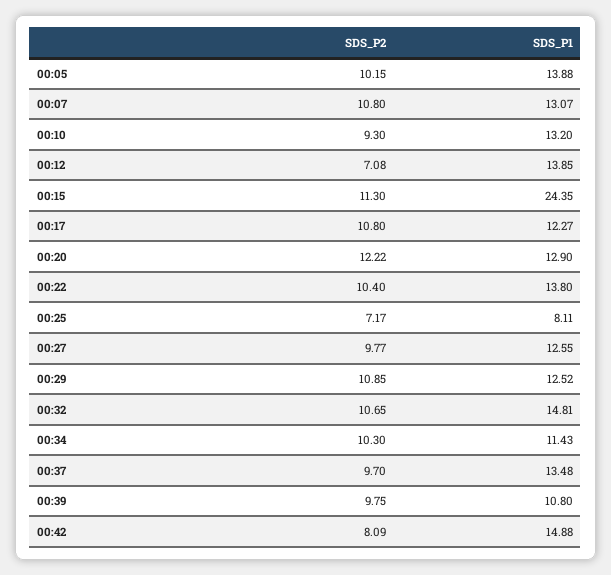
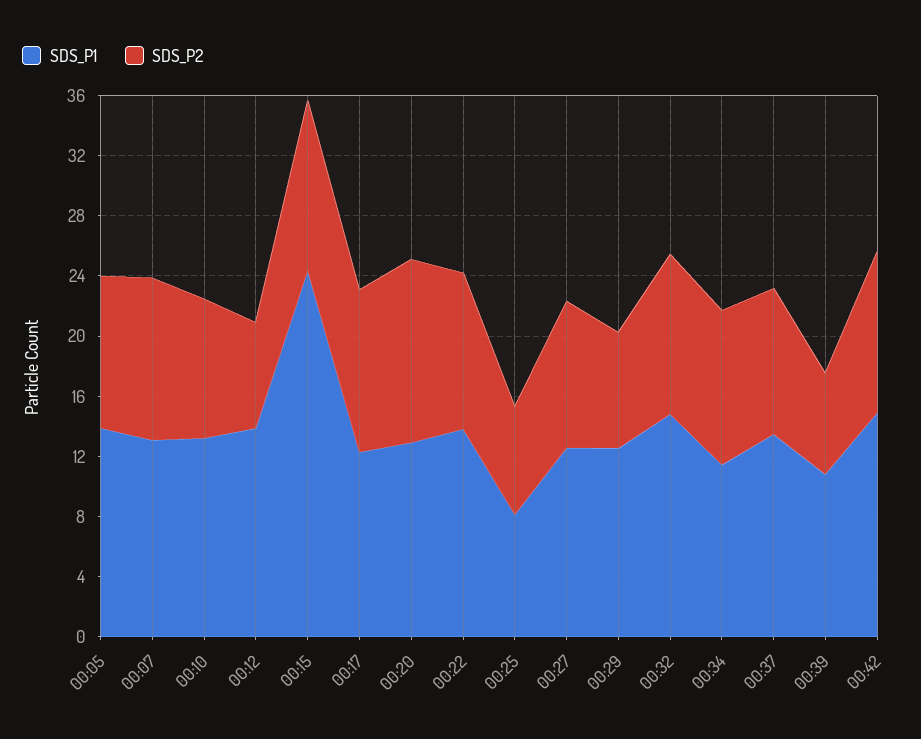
  {
    "SDS_P2": {
      "00:05": 10.15,
      "00:07": 10.8,
      "00:10": 9.3,
      "00:12": 7.08,
      "00:15": 11.3,
      "00:17": 10.8,
      "00:20": 12.22,
      "00:22": 10.4,
      "00:25": 7.17,
      "00:27": 9.77,
-     "00:29": 10.85,
+     "00:29": 8,
      "00:32": 10.65,
      "00:34": 10.3,
      "00:37": 9.7,
-     "00:39": 9.75,
+     "00:39": 7,
-     "00:42": 8.09
+     "00:42": 11
    },
    "SDS_P1": {
      "00:05": 13.88,
      "00:07": 13.07,
      "00:10": 13.2,
      "00:12": 13.85,
      "00:15": 24.35,
      "00:17": 12.27,
      "00:20": 12.9,
      "00:22": 13.8,
      "00:25": 8.11,
      "00:27": 12.55,
      "00:29": 12.52,
      "00:32": 14.81,
      "00:34": 11.43,
      "00:37": 13.48,
      "00:39": 10.8,
      "00:42": 14.88
    }
  }

